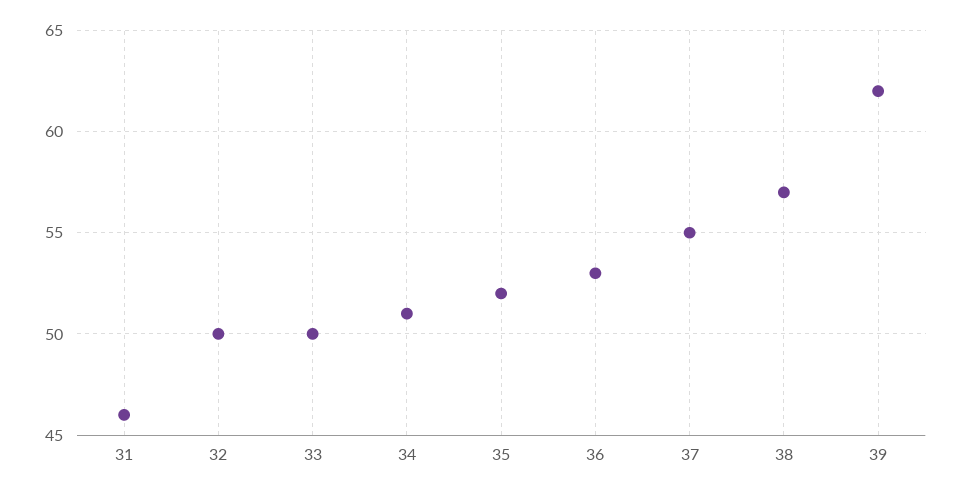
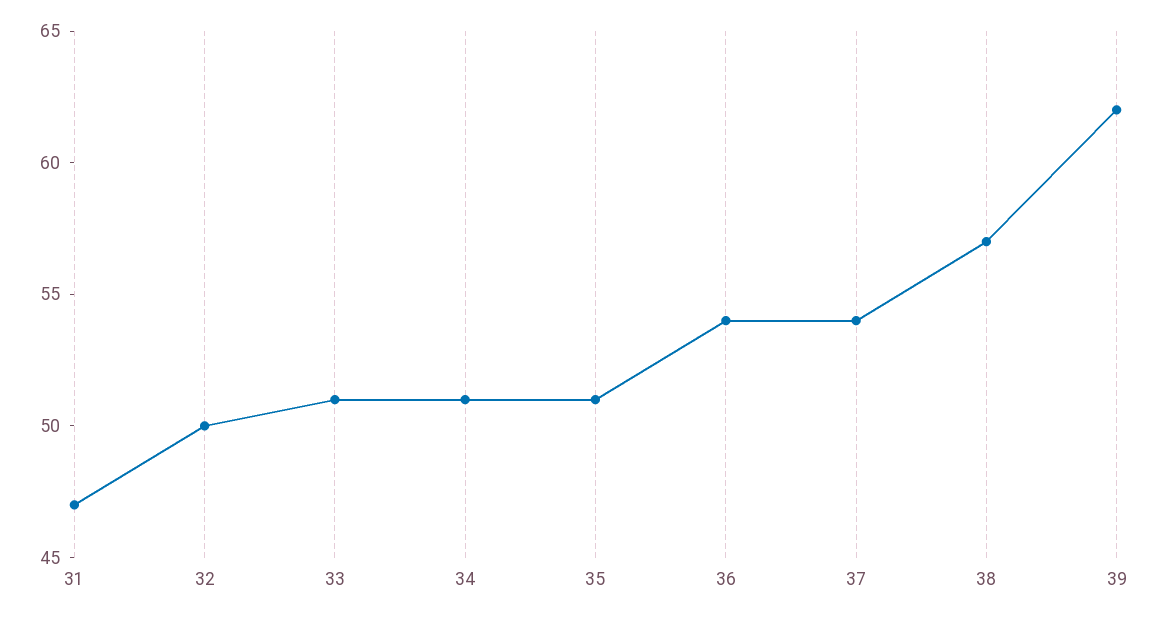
  {
-   "31": 46,
+   "31": 47,
    "32": 50,
-   "33": 50,
+   "33": 51,
    "34": 51,
-   "35": 52,
+   "35": 51,
-   "36": 53,
+   "36": 54,
-   "37": 55,
+   "37": 54,
    "38": 57,
    "39": 62
  }

